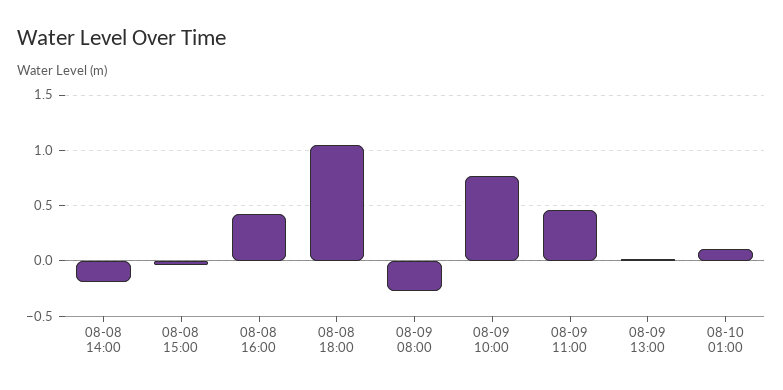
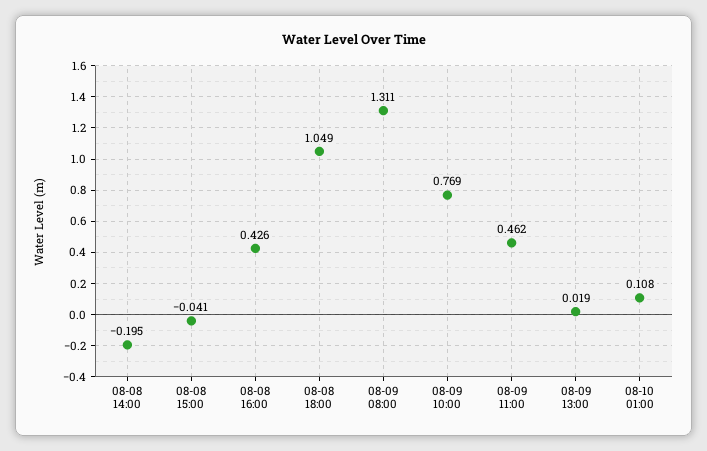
  {
    "08-08 14:00": -0.195,
    "08-08 15:00": -0.041,
    "08-08 16:00": 0.426,
    "08-08 18:00": 1.049,
-   "08-09 08:00": -0.3,
+   "08-09 08:00": 1.311,
    "08-09 10:00": 0.769,
    "08-09 11:00": 0.462,
    "08-09 13:00": 0.019,
    "08-10 01:00": 0.108
  }

